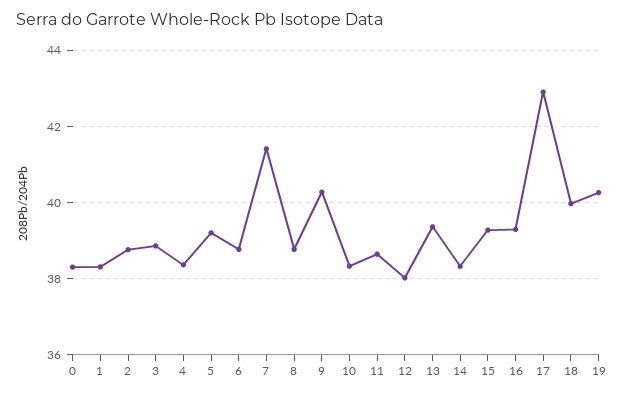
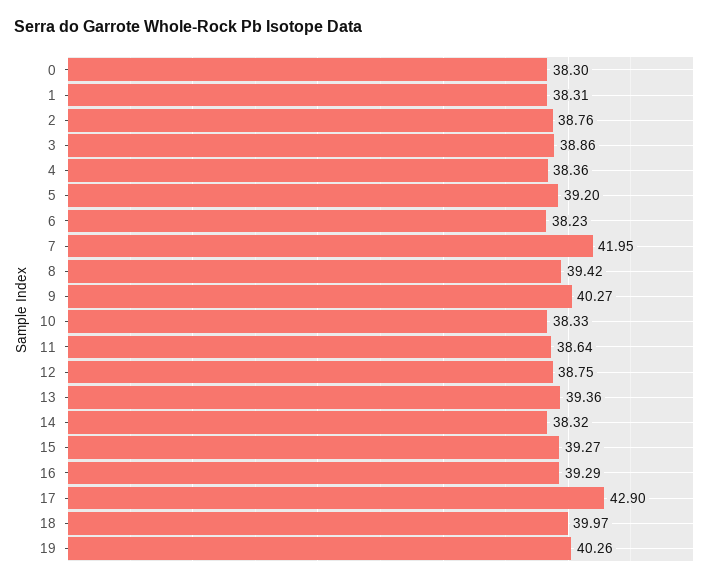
  {
    "0": 38.3,
    "1": 38.31,
    "2": 38.76,
    "3": 38.86,
    "4": 38.36,
    "5": 39.2,
-   "6": 38.8,
+   "6": 38.23,
-   "7": 41.4,
+   "7": 41.95,
-   "8": 38.8,
+   "8": 39.42,
    "9": 40.27,
    "10": 38.33,
    "11": 38.64,
-   "12": 38,
+   "12": 38.75,
    "13": 39.36,
    "14": 38.32,
    "15": 39.27,
    "16": 39.29,
    "17": 42.9,
    "18": 39.97,
    "19": 40.26
  }

